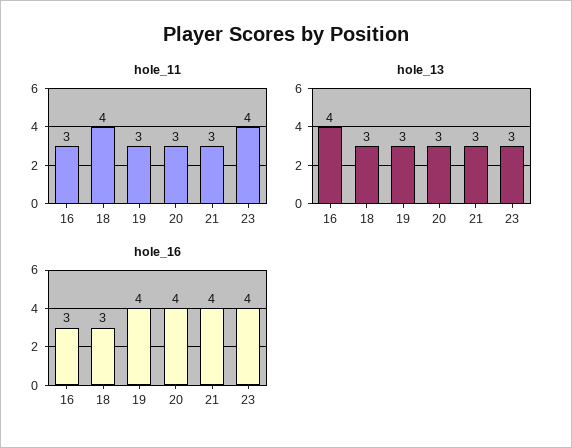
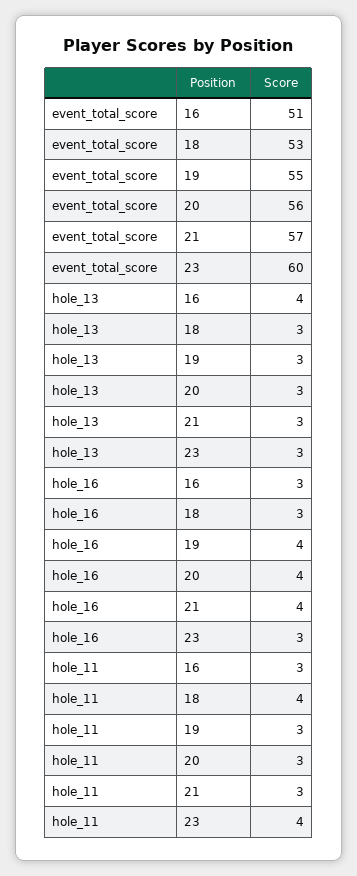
  {
    "hole_11": {
      "16": 3,
      "18": 4,
      "19": 3,
      "20": 3,
      "21": 3,
      "23": 4
    },
    "hole_13": {
      "16": 4,
      "18": 3,
      "19": 3,
      "20": 3,
      "21": 3,
      "23": 3
    },
    "hole_16": {
      "16": 3,
      "18": 3,
      "19": 4,
      "20": 4,
      "21": 4,
-     "23": 4
+     "23": 3
-   }
+   },
+   "event_total_score": {
+     "16": 51,
+     "18": 53,
+     "19": 55,
+     "20": 56,
+     "21": 57,
+     "23": 60
+   }
  }

